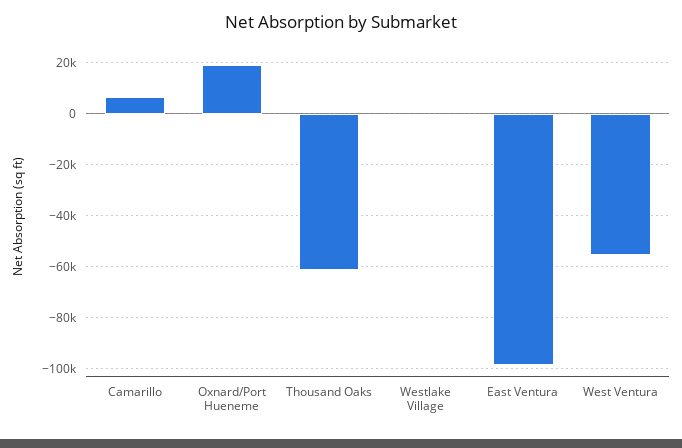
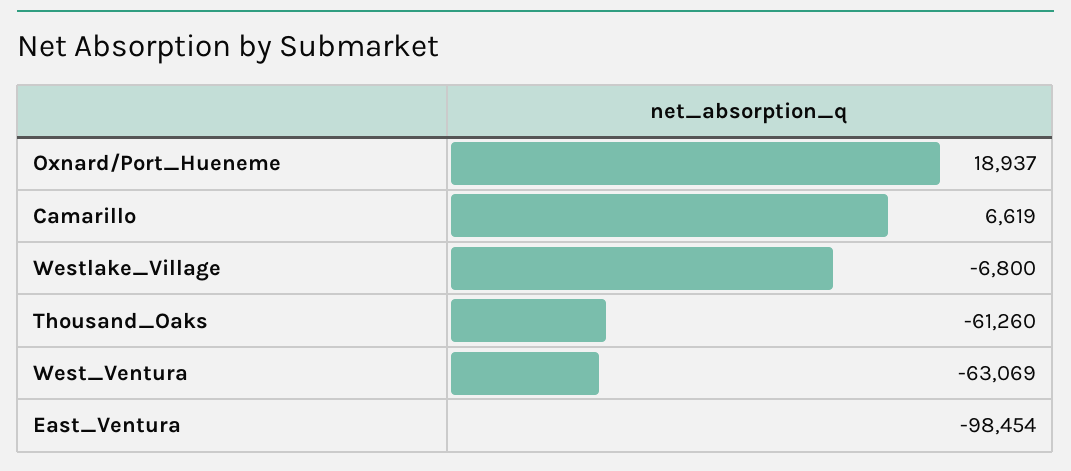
  {
    "Camarillo": 6619,
    "Oxnard/Port Hueneme": 18937,
    "Thousand Oaks": -61260,
-   "Westlake Village": 0,
+   "Westlake Village": -6800,
    "East Ventura": -98454,
-   "West Ventura": -55000
+   "West Ventura": -63069
  }

